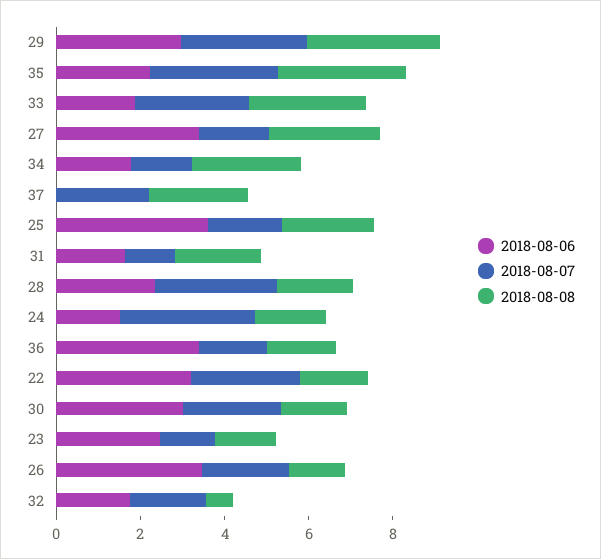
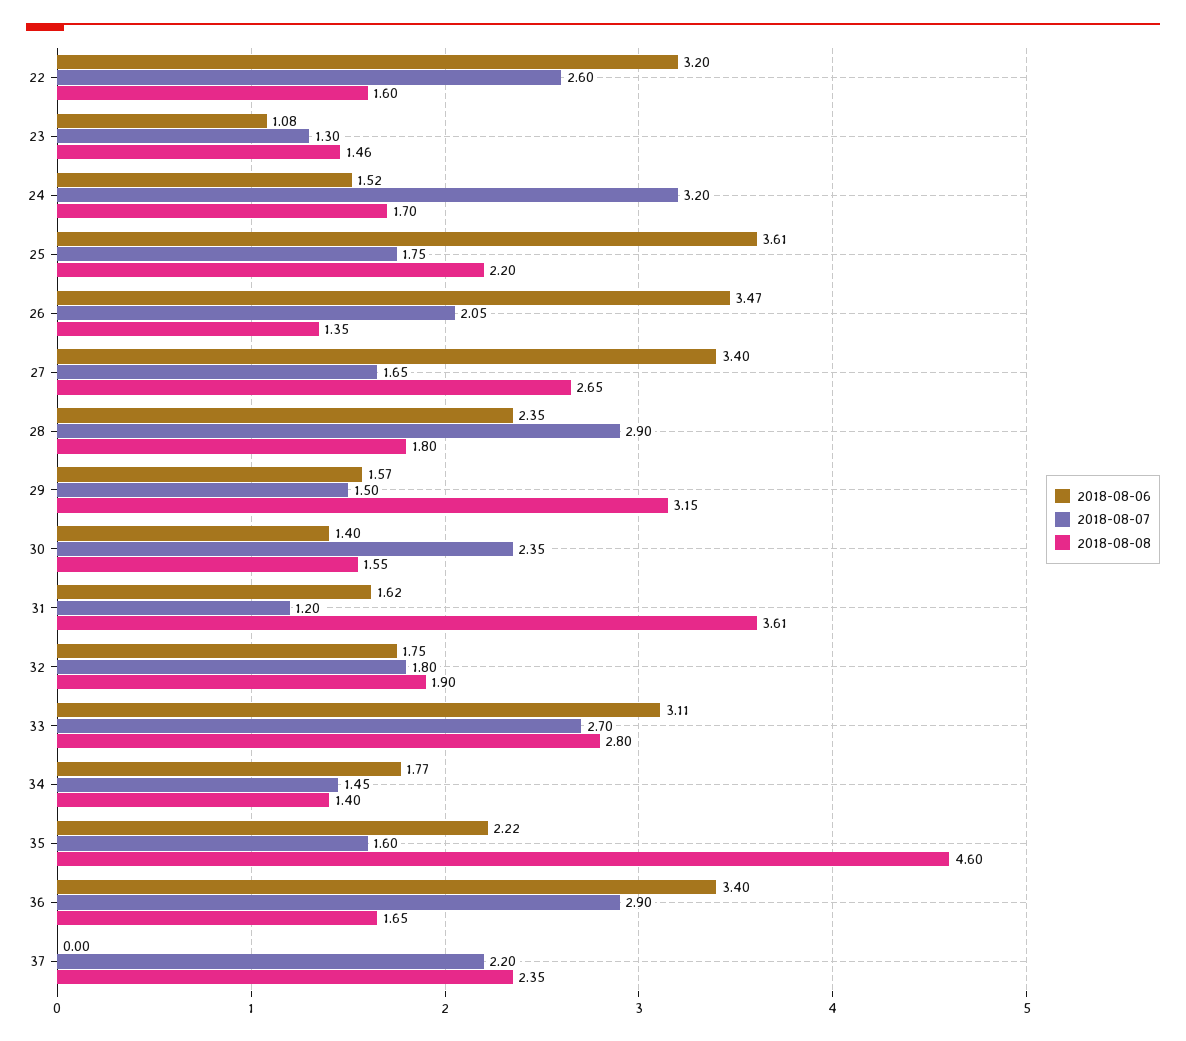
  {
    "2018-08-06": {
-     "29": 3,
+     "29": 1.57,
      "35": 2.22,
-     "33": 2,
+     "33": 3.11,
      "27": 3.4,
      "34": 1.77,
      "37": 0,
      "25": 3.61,
      "31": 1.62,
      "28": 2.35,
      "24": 1.52,
      "36": 3.4,
      "22": 3.2,
-     "30": 3,
+     "30": 1.4,
-     "23": 2.5,
+     "23": 1.08,
      "26": 3.47,
      "32": 1.75
    },
    "2018-08-07": {
-     "29": 3,
+     "29": 1.5,
-     "35": 3,
+     "35": 1.6,
      "33": 2.7,
      "27": 1.65,
      "34": 1.45,
      "37": 2.2,
      "25": 1.75,
      "31": 1.2,
      "28": 2.9,
      "24": 3.2,
-     "36": 1.5,
+     "36": 2.9,
      "22": 2.6,
      "30": 2.35,
      "23": 1.3,
      "26": 2.05,
      "32": 1.8
    },
    "2018-08-08": {
      "29": 3.15,
-     "35": 3,
+     "35": 4.6,
      "33": 2.8,
      "27": 2.65,
-     "34": 2.5,
+     "34": 1.4,
      "37": 2.35,
      "25": 2.2,
-     "31": 2,
+     "31": 3.61,
      "28": 1.8,
      "24": 1.7,
      "36": 1.65,
      "22": 1.6,
      "30": 1.55,
      "23": 1.46,
      "26": 1.35,
-     "32": 0.5
+     "32": 1.9
    }
  }

